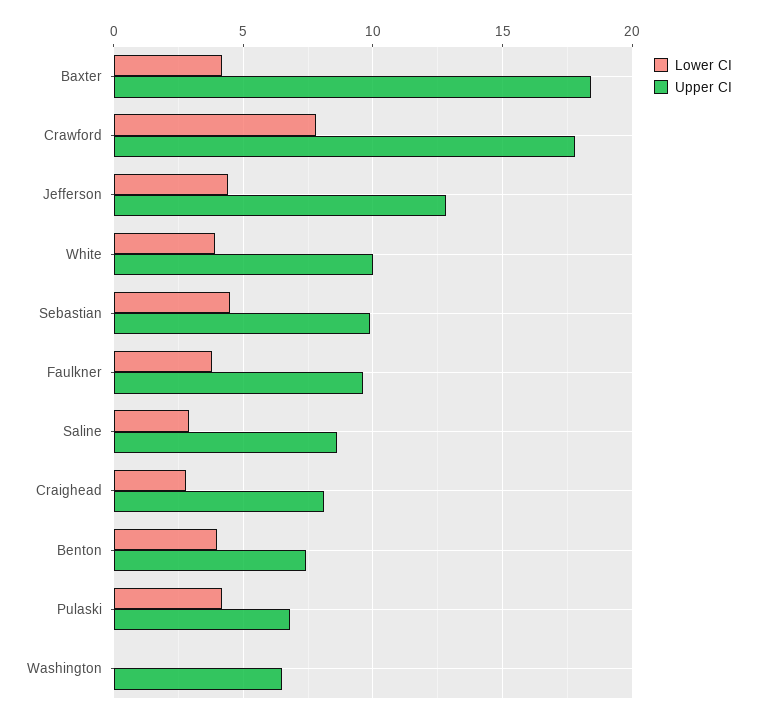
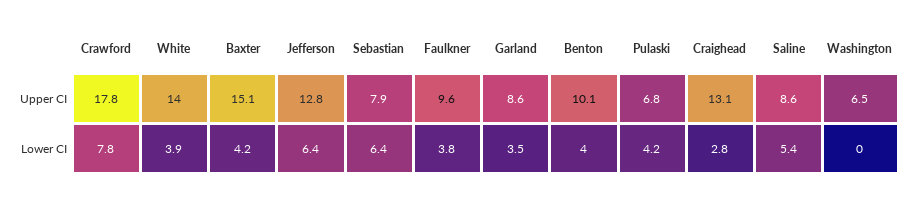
  {
    "Lower CI": {
      "Baxter": 4.2,
      "Crawford": 7.8,
-     "Jefferson": 4.5,
+     "Jefferson": 6.4,
      "White": 3.9,
-     "Sebastian": 4.5,
+     "Sebastian": 6.4,
      "Faulkner": 3.8,
-     "Saline": 3,
+     "Saline": 5.4,
      "Craighead": 2.8,
      "Benton": 4,
      "Pulaski": 4.2,
-     "Washington": 0
+     "Washington": 0,
+     "Garland": 3.5
    },
    "Upper CI": {
-     "Baxter": 18.5,
+     "Baxter": 15.1,
      "Crawford": 17.8,
      "Jefferson": 12.8,
-     "White": 10,
+     "White": 14,
-     "Sebastian": 10,
+     "Sebastian": 7.9,
      "Faulkner": 9.6,
      "Saline": 8.6,
-     "Craighead": 8,
+     "Craighead": 13.1,
-     "Benton": 7.5,
+     "Benton": 10.1,
      "Pulaski": 6.8,
-     "Washington": 6.5
+     "Washington": 6.5,
+     "Garland": 8.6
    }
  }

